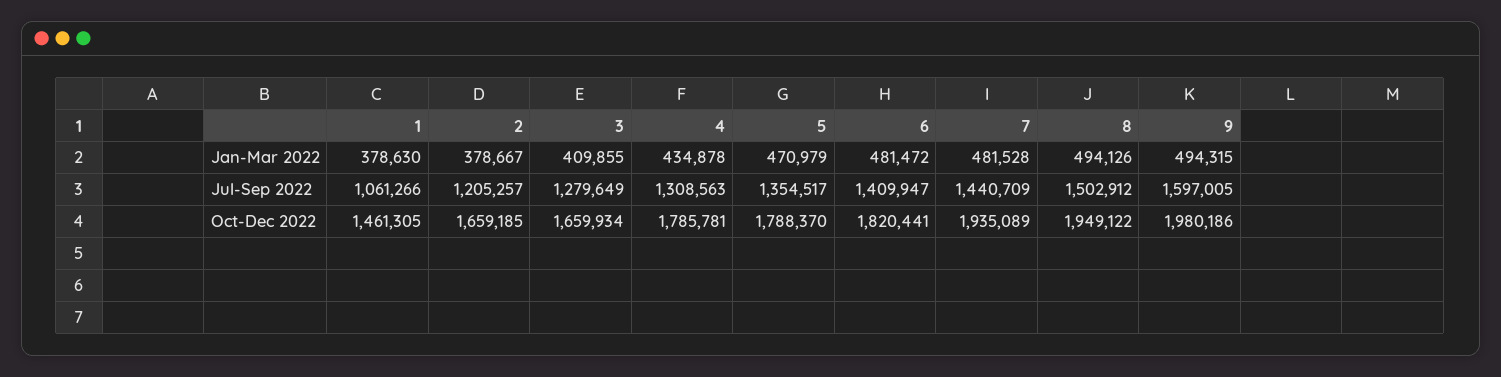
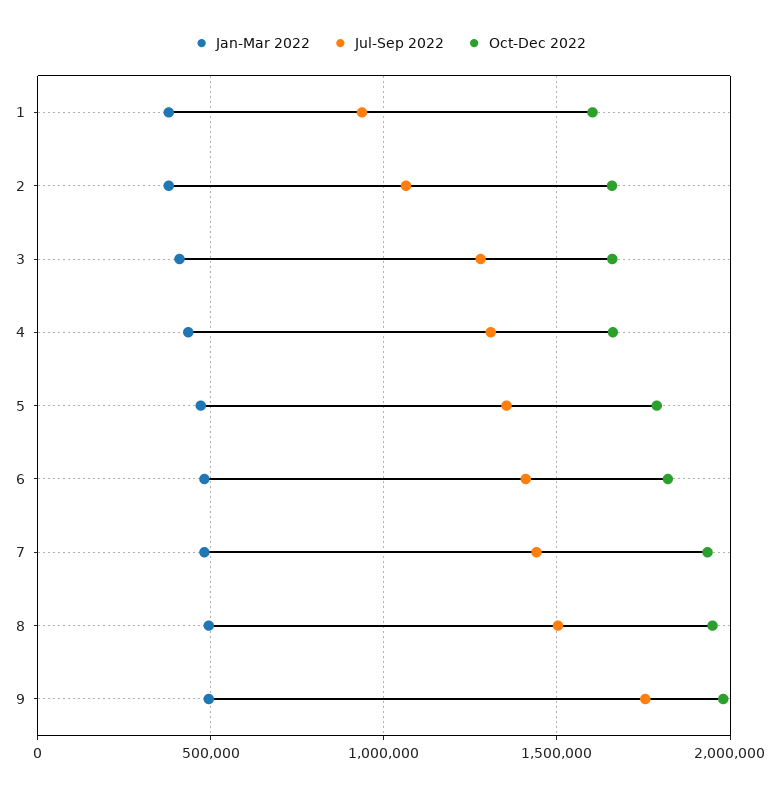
  {
    "Jan-Mar 2022": {
      "1": 378630,
      "2": 378667,
      "3": 409855,
      "4": 434878,
      "5": 470979,
      "6": 481472,
      "7": 481528,
      "8": 494126,
      "9": 494315
    },
    "Jul-Sep 2022": {
-     "1": 1061266,
+     "1": 950000,
-     "2": 1205257,
+     "2": 1050000,
      "3": 1279649,
      "4": 1308563,
      "5": 1354517,
      "6": 1409947,
      "7": 1440709,
      "8": 1502912,
-     "9": 1597005
+     "9": 1750000
    },
    "Oct-Dec 2022": {
-     "1": 1461305,
+     "1": 1600000,
      "2": 1659185,
      "3": 1659934,
-     "4": 1785781,
+     "4": 1650000,
      "5": 1788370,
      "6": 1820441,
      "7": 1935089,
      "8": 1949122,
      "9": 1980186
    }
  }

